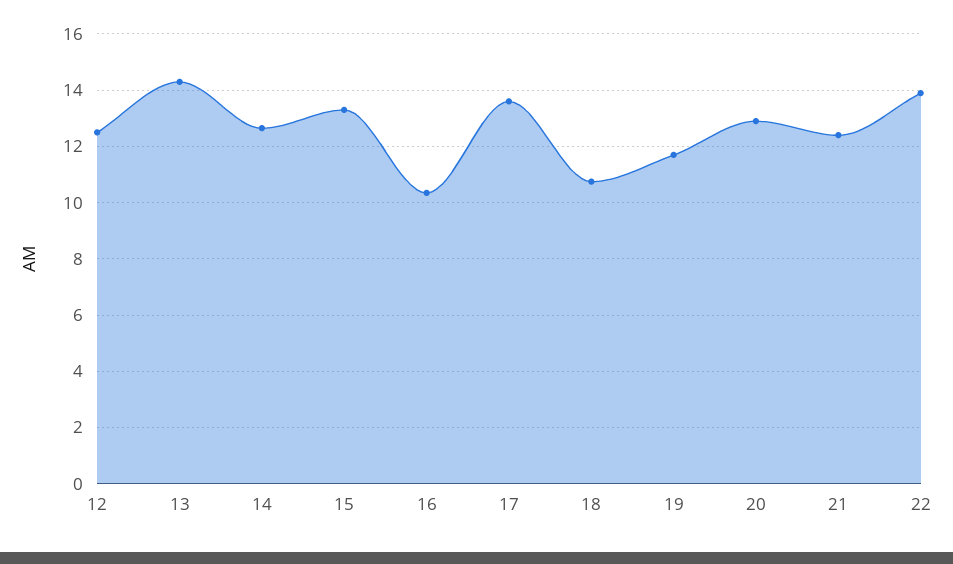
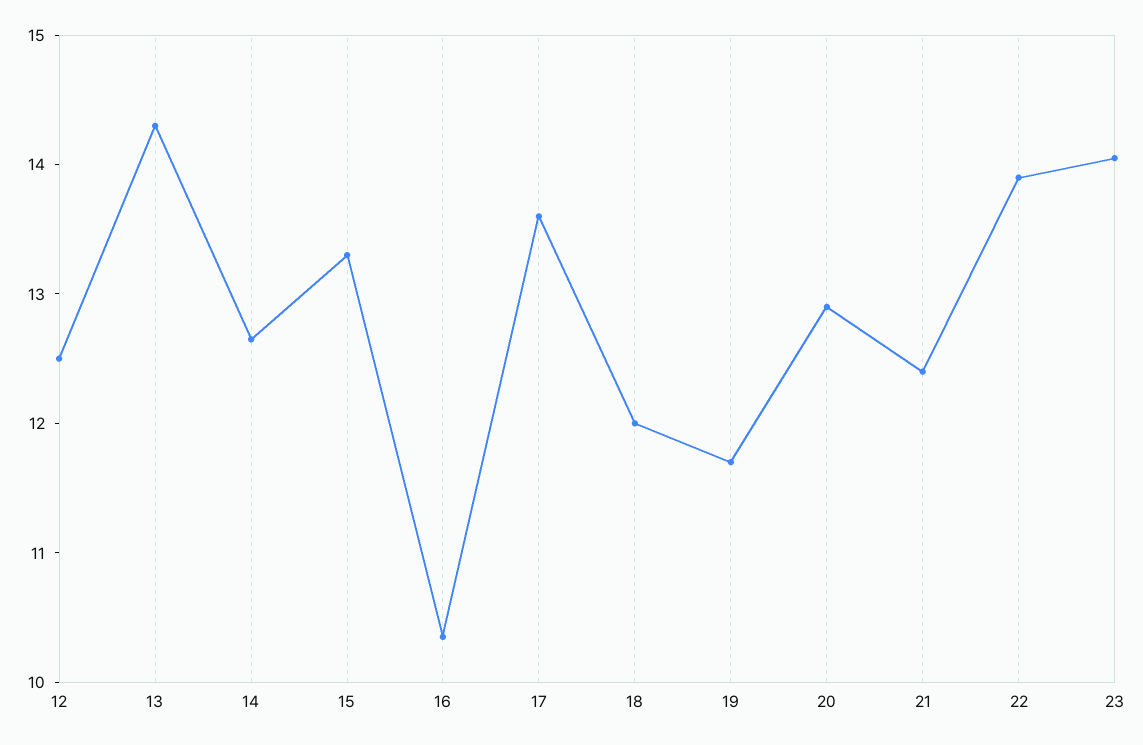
  {
    "12": 12.6,
    "13": 14.4,
    "14": 12.6,
    "15": 13.4,
    "16": 10.4,
    "17": 13.6,
-   "18": 10.75,
+   "18": 12,
    "19": 11.8,
    "20": 13,
    "21": 12.4,
-   "22": 14
+   "22": 14,
+   "23": 14
  }

